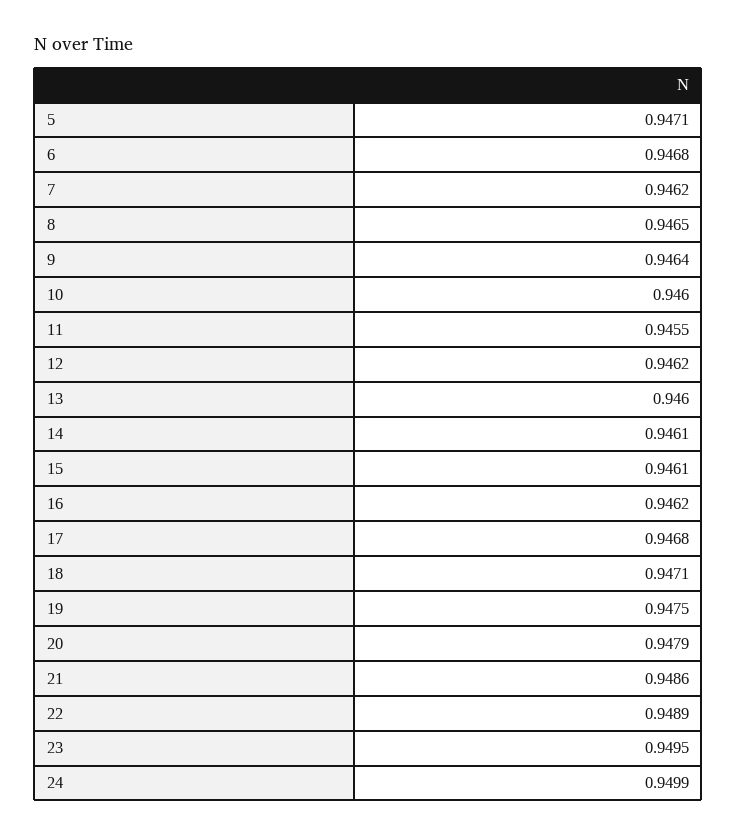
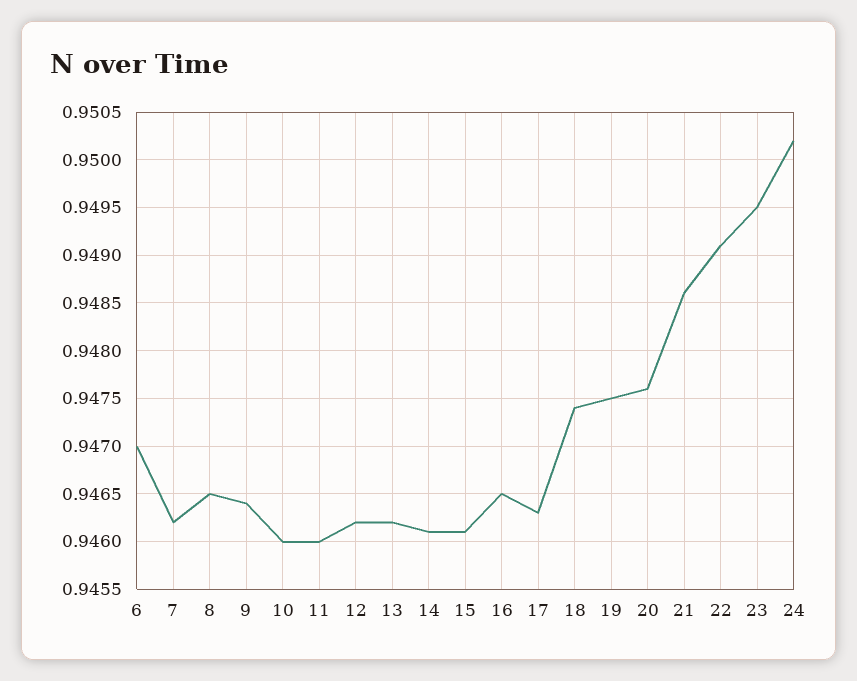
  {
-   "5": 0.9471,
-   "6": 0.9468,
+   "6": 0.947,
    "7": 0.9462,
    "8": 0.9465,
    "9": 0.9464,
    "10": 0.946,
-   "11": 0.9455,
+   "11": 0.946,
    "12": 0.9462,
-   "13": 0.946,
+   "13": 0.9462,
    "14": 0.9461,
    "15": 0.9461,
-   "16": 0.9462,
+   "16": 0.9465,
-   "17": 0.9468,
+   "17": 0.9463,
-   "18": 0.9471,
+   "18": 0.9474,
    "19": 0.9475,
-   "20": 0.9479,
+   "20": 0.9476,
    "21": 0.9486,
-   "22": 0.9489,
+   "22": 0.9491,
    "23": 0.9495,
-   "24": 0.9499
+   "24": 0.9502
  }

